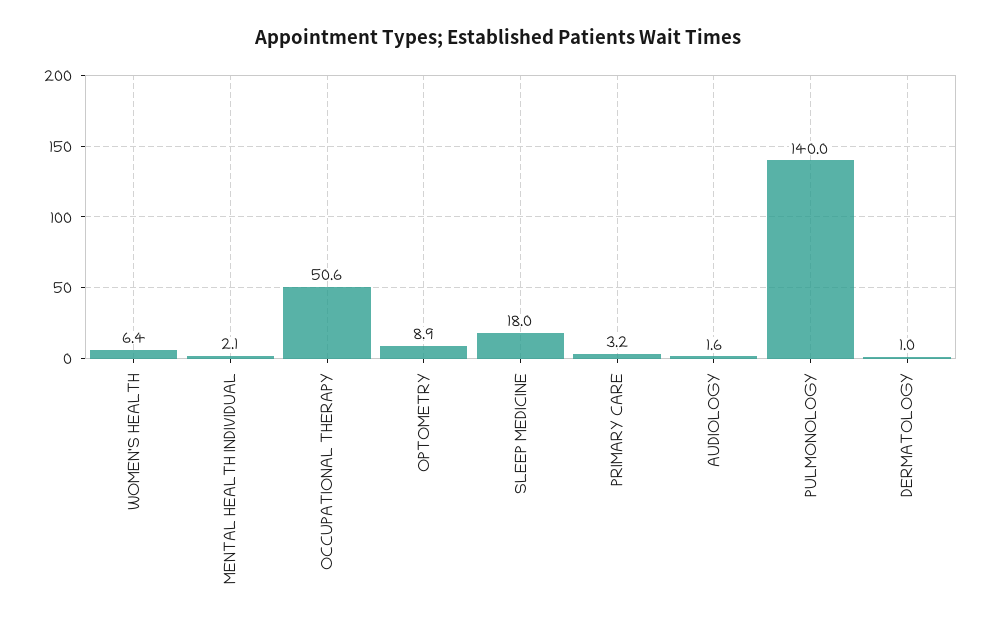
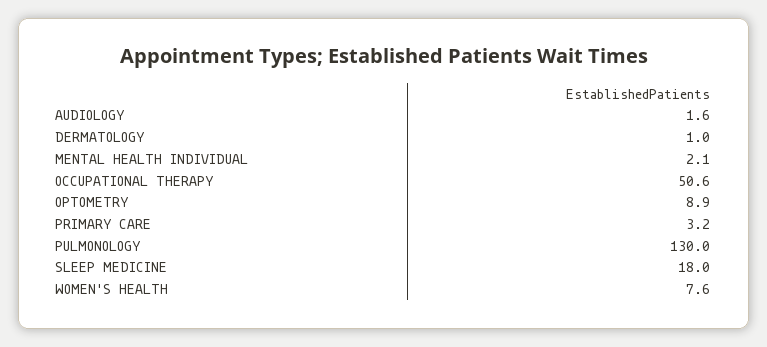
  {
-   "WOMEN'S HEALTH": 6.4,
+   "WOMEN'S HEALTH": 7.6,
    "MENTAL HEALTH INDIVIDUAL": 2.1,
    "OCCUPATIONAL THERAPY": 50.6,
    "OPTOMETRY": 8.9,
    "SLEEP MEDICINE": 18,
    "PRIMARY CARE": 3.2,
    "AUDIOLOGY": 1.6,
-   "PULMONOLOGY": 140,
+   "PULMONOLOGY": 130,
    "DERMATOLOGY": 1
  }

